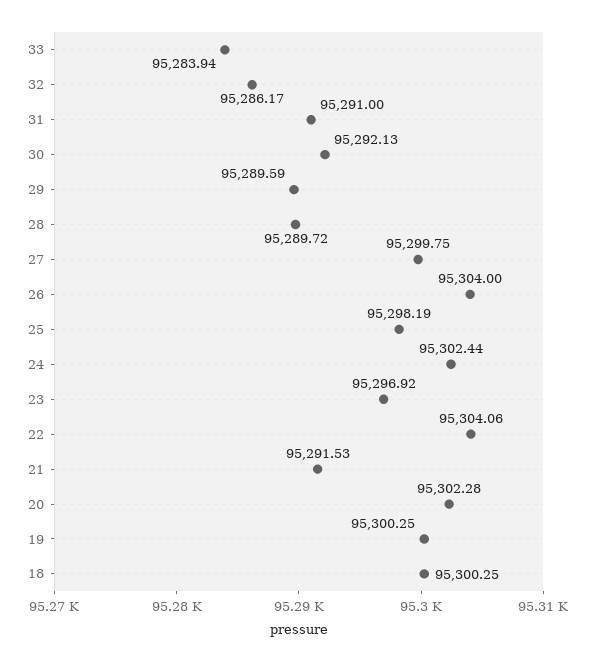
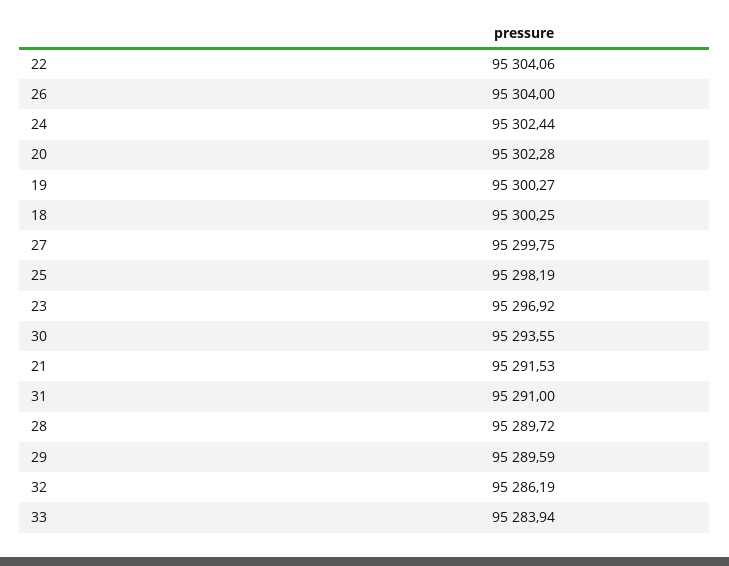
  {
    "33": 95283.94,
-   "32": 95286.17,
+   "32": 95286.19,
    "31": 95291,
-   "30": 95292.13,
+   "30": 95293.55,
    "29": 95289.59,
    "28": 95289.72,
    "27": 95299.75,
    "26": 95304,
    "25": 95298.19,
    "24": 95302.44,
    "23": 95296.92,
    "22": 95304.06,
    "21": 95291.53,
    "20": 95302.28,
-   "19": 95300.25,
+   "19": 95300.27,
    "18": 95300.25
  }

